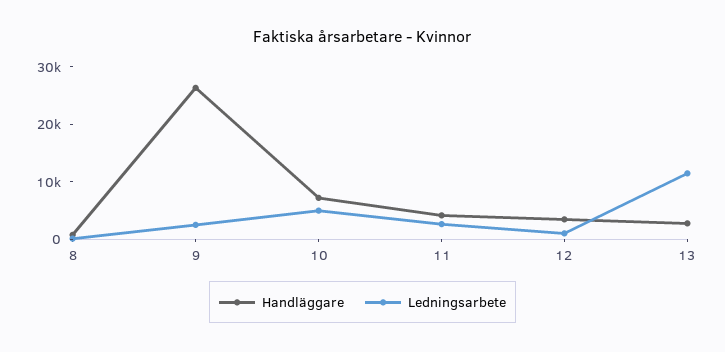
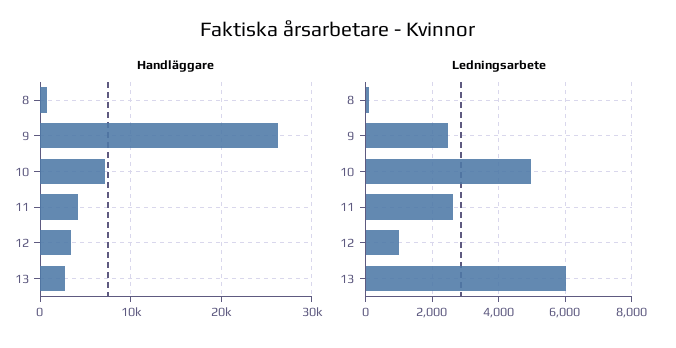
  {
    "Handläggare": {
      "8": 1000,
      "9": 26000,
      "10": 7000,
      "11": 4000,
      "12": 3000,
      "13": 3000
    },
    "Ledningsarbete": {
      "8": 0,
      "9": 2400,
      "10": 5000,
      "11": 2600,
      "12": 1000,
-     "13": 12000
+     "13": 6000
    }
  }

